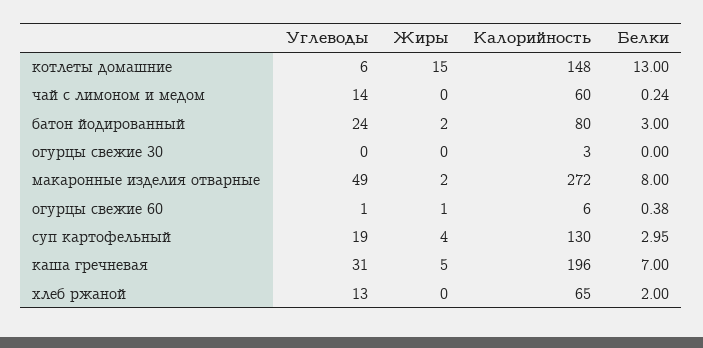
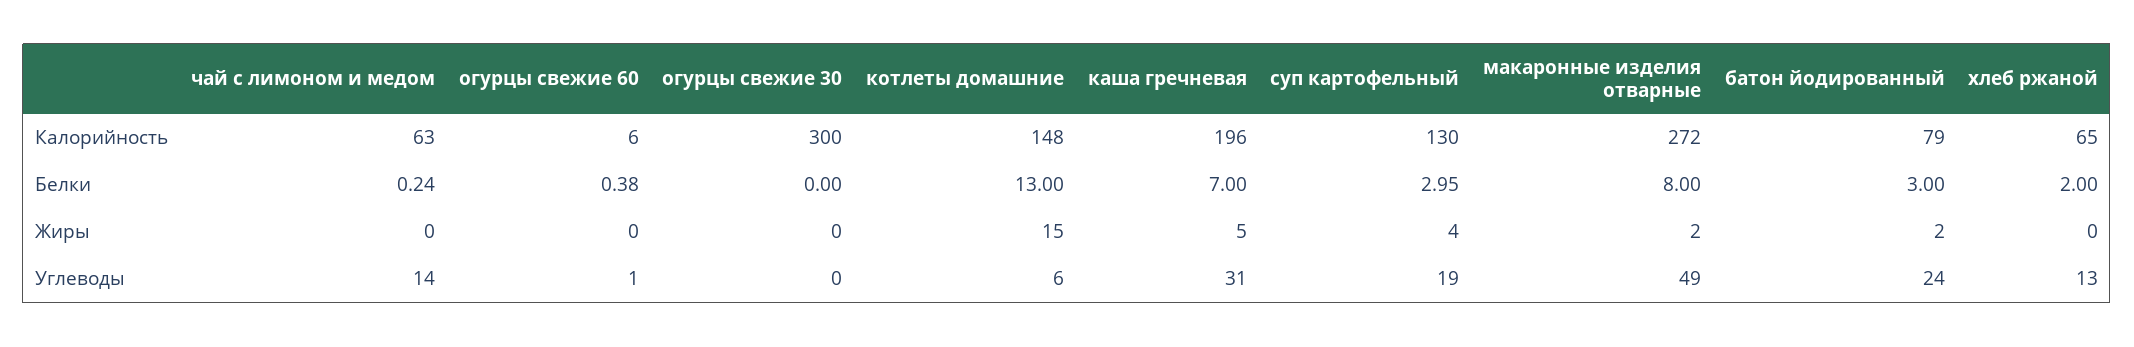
  {
    "Углеводы": {
      "котлеты домашние": 6,
      "чай с лимоном и медом": 14,
      "батон йодированный": 24,
      "огурцы свежие 30": 0,
      "макаронные изделия отварные": 49,
      "огурцы свежие 60": 1,
      "суп картофельный": 19,
      "каша гречневая": 31,
      "хлеб ржаной": 13
    },
    "Жиры": {
      "котлеты домашние": 15,
      "чай с лимоном и медом": 0,
      "батон йодированный": 2,
      "огурцы свежие 30": 0,
      "макаронные изделия отварные": 2,
-     "огурцы свежие 60": 1,
+     "огурцы свежие 60": 0,
      "суп картофельный": 4,
      "каша гречневая": 5,
      "хлеб ржаной": 0
    },
    "Калорийность": {
      "котлеты домашние": 148,
-     "чай с лимоном и медом": 60,
+     "чай с лимоном и медом": 63,
-     "батон йодированный": 80,
+     "батон йодированный": 79,
-     "огурцы свежие 30": 3,
+     "огурцы свежие 30": 300,
      "макаронные изделия отварные": 272,
      "огурцы свежие 60": 6,
      "суп картофельный": 130,
      "каша гречневая": 196,
      "хлеб ржаной": 65
    },
    "Белки": {
      "котлеты домашние": 13,
      "чай с лимоном и медом": 0.24,
      "батон йодированный": 3,
      "огурцы свежие 30": 0,
      "макаронные изделия отварные": 8,
      "огурцы свежие 60": 0.38,
      "суп картофельный": 2.95,
      "каша гречневая": 7,
      "хлеб ржаной": 2
    }
  }

